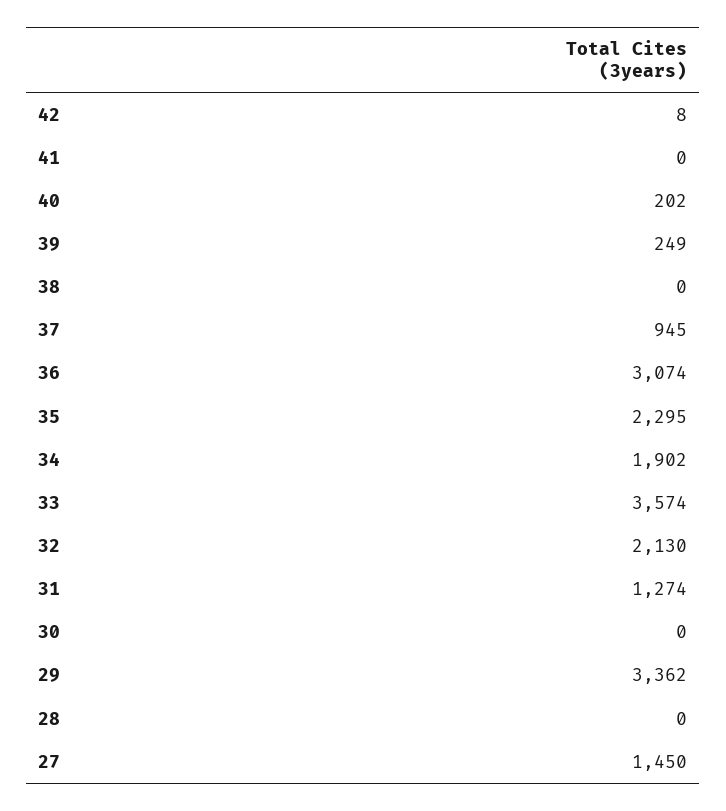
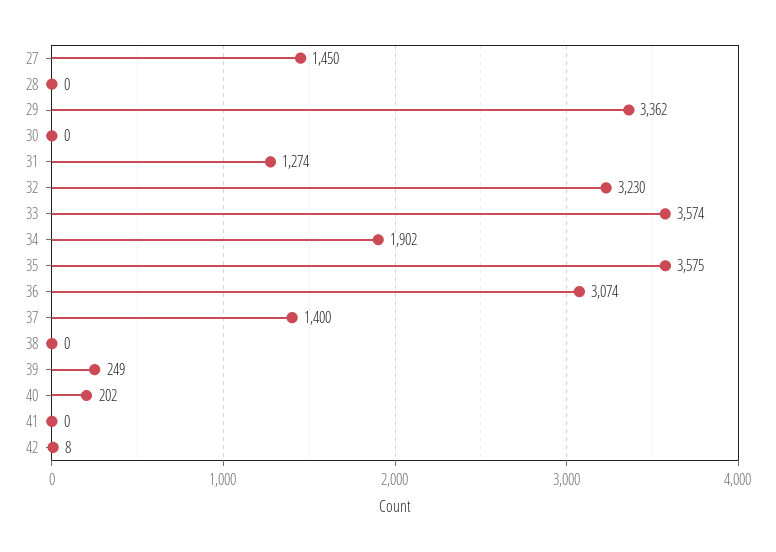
  {
    "42": 8,
    "41": 0,
    "40": 202,
    "39": 249,
    "38": 0,
-   "37": 945,
+   "37": 1400,
    "36": 3074,
-   "35": 2295,
+   "35": 3575,
    "34": 1902,
    "33": 3574,
-   "32": 2130,
+   "32": 3230,
    "31": 1274,
    "30": 0,
    "29": 3362,
    "28": 0,
    "27": 1450
  }

